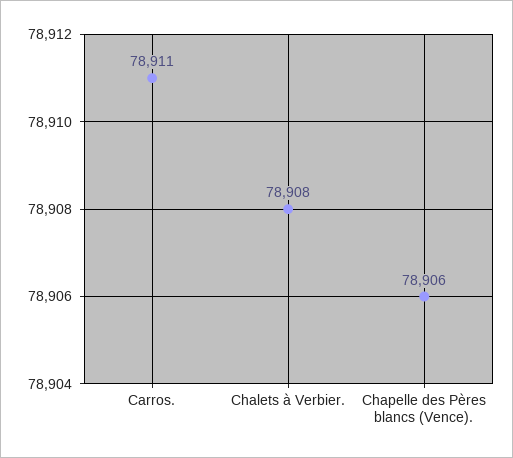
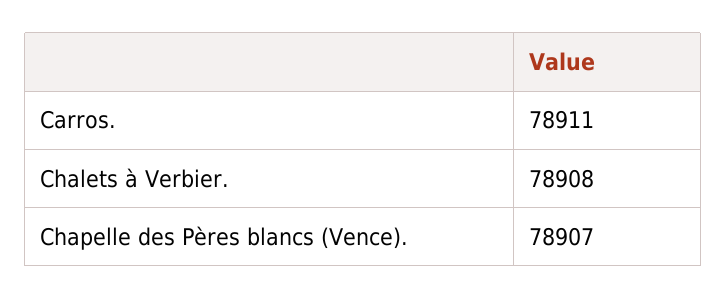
  {
    "Carros.": 78911,
    "Chalets à Verbier.": 78908,
-   "Chapelle des Pères blancs (Vence).": 78906
+   "Chapelle des Pères blancs (Vence).": 78907
  }

